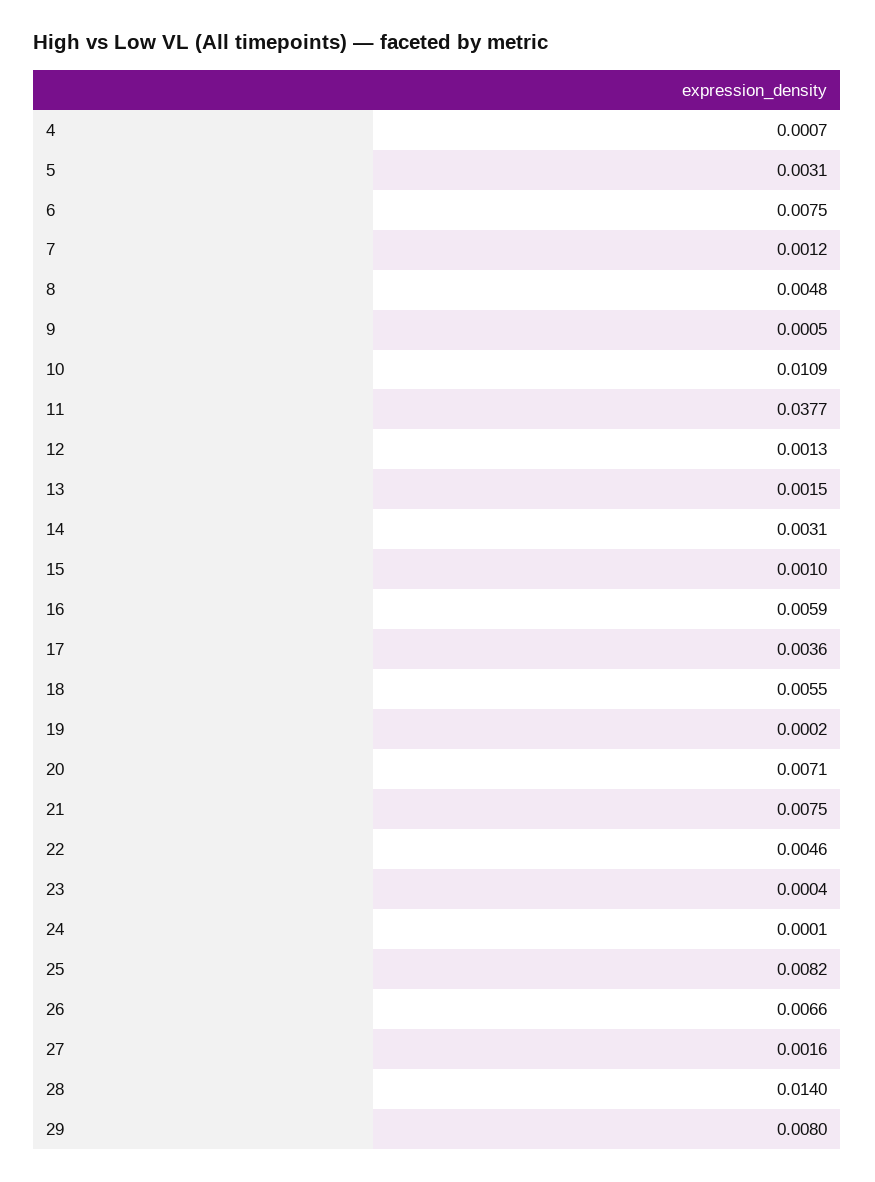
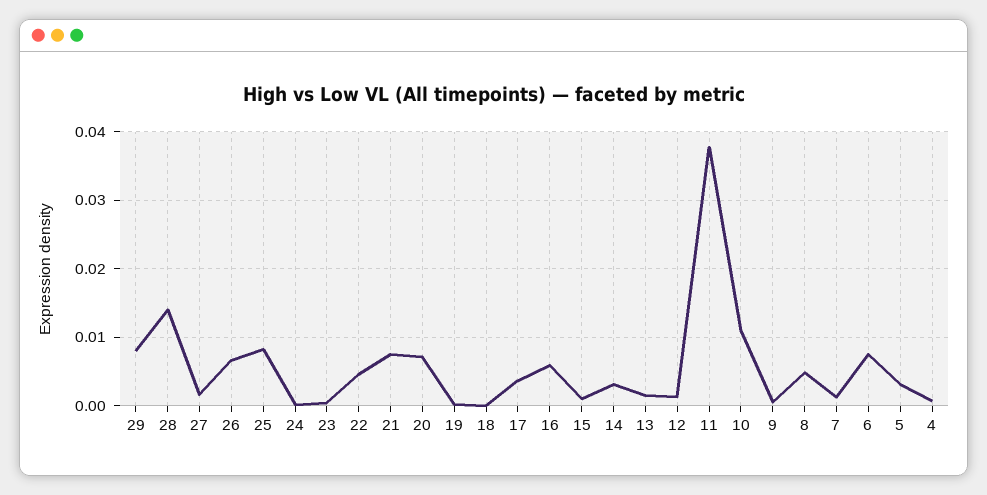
  {
    "4": 0.0007,
    "5": 0.0031,
    "6": 0.0075,
    "7": 0.0012,
    "8": 0.0048,
    "9": 0.0005,
    "10": 0.0109,
    "11": 0.0377,
    "12": 0.0013,
    "13": 0.0015,
    "14": 0.0031,
    "15": 0.001,
    "16": 0.0059,
    "17": 0.0036,
-   "18": 0.0055,
+   "18": 0,
    "19": 0.0002,
    "20": 0.0071,
    "21": 0.0075,
    "22": 0.0046,
    "23": 0.0004,
    "24": 0.0001,
    "25": 0.0082,
    "26": 0.0066,
    "27": 0.0016,
    "28": 0.014,
    "29": 0.008
  }

